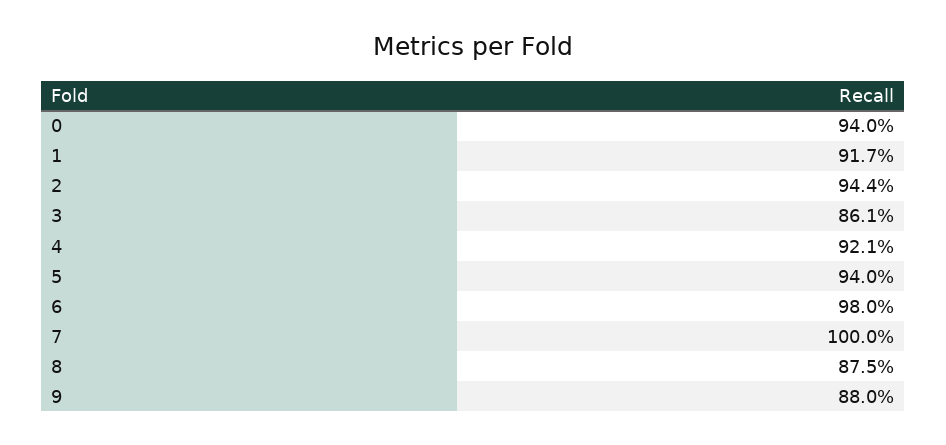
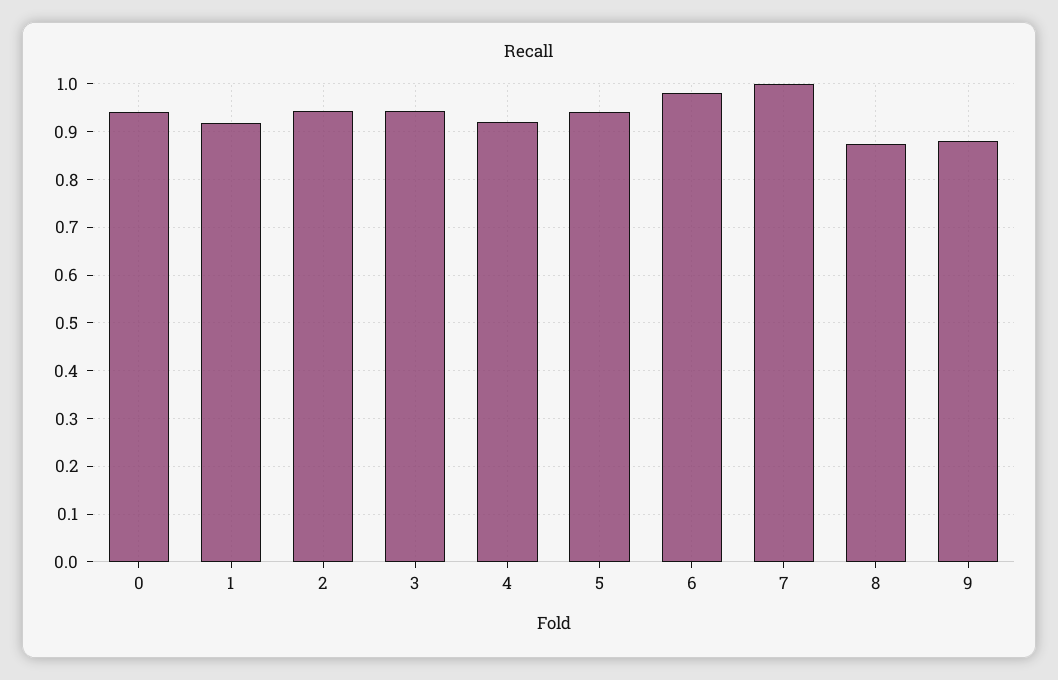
  {
    "0": 0.94,
    "1": 0.917,
    "2": 0.944,
-   "3": 0.861,
+   "3": 0.94,
    "4": 0.921,
    "5": 0.94,
    "6": 0.98,
    "7": 1,
    "8": 0.875,
    "9": 0.88
  }

